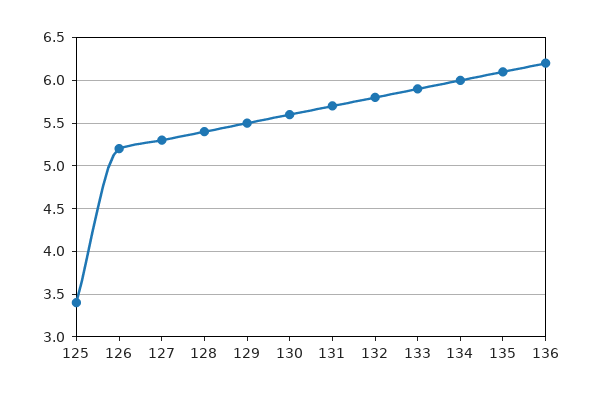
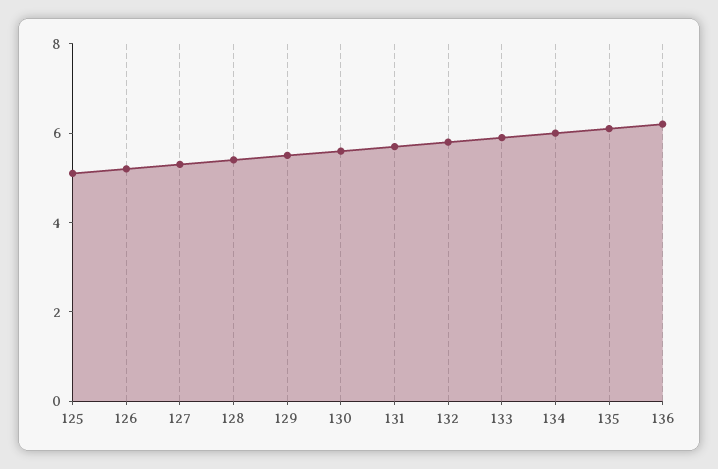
  {
-   "125": 3.4,
+   "125": 5,
    "126": 5.2,
    "127": 5.3,
    "128": 5.4,
    "129": 5.5,
    "130": 5.6,
    "131": 5.7,
    "132": 5.8,
    "133": 5.9,
    "134": 6,
    "135": 6.1,
    "136": 6.2
  }

